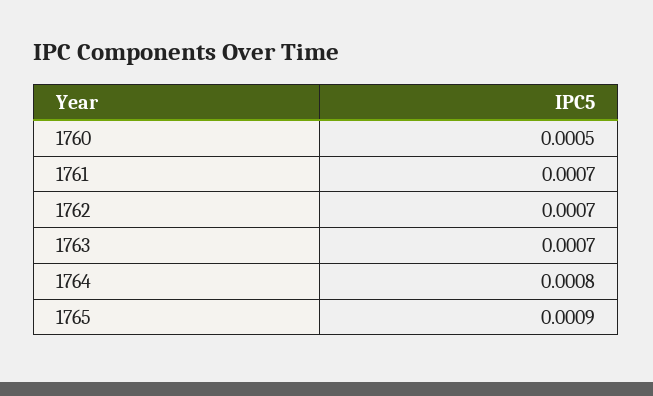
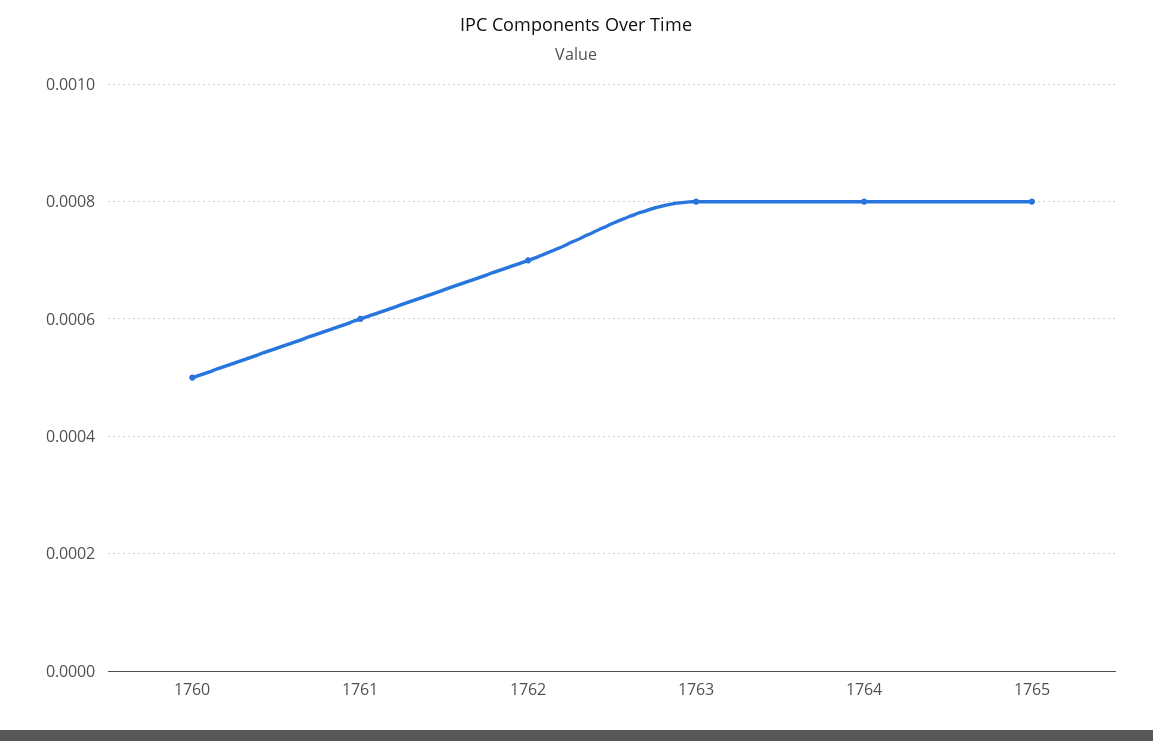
  {
    "1760": 0.0005,
-   "1761": 0.0007,
+   "1761": 0.0006,
    "1762": 0.0007,
-   "1763": 0.0007,
+   "1763": 0.0008,
    "1764": 0.0008,
-   "1765": 0.0009
+   "1765": 0.0008
  }

